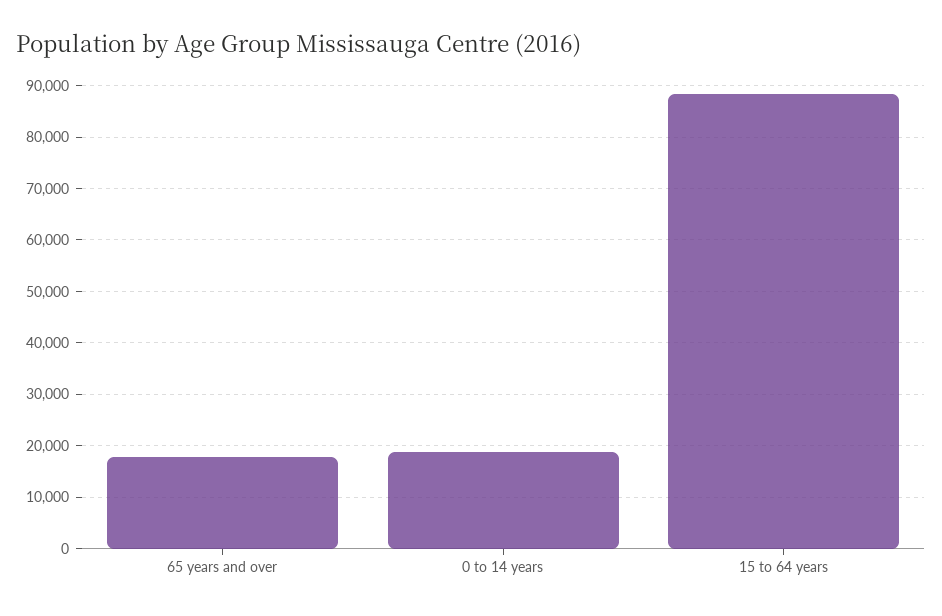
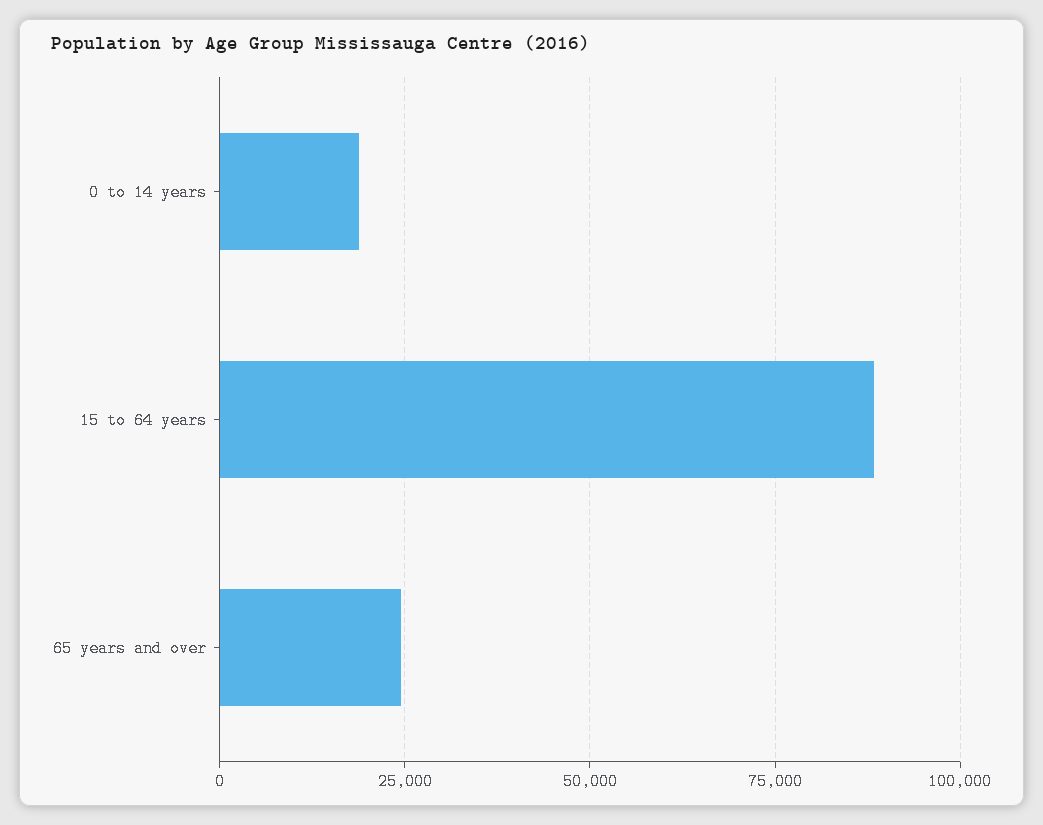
  {
-   "65 years and over": 18000,
+   "65 years and over": 25000,
    "0 to 14 years": 18000,
    "15 to 64 years": 88000
  }

